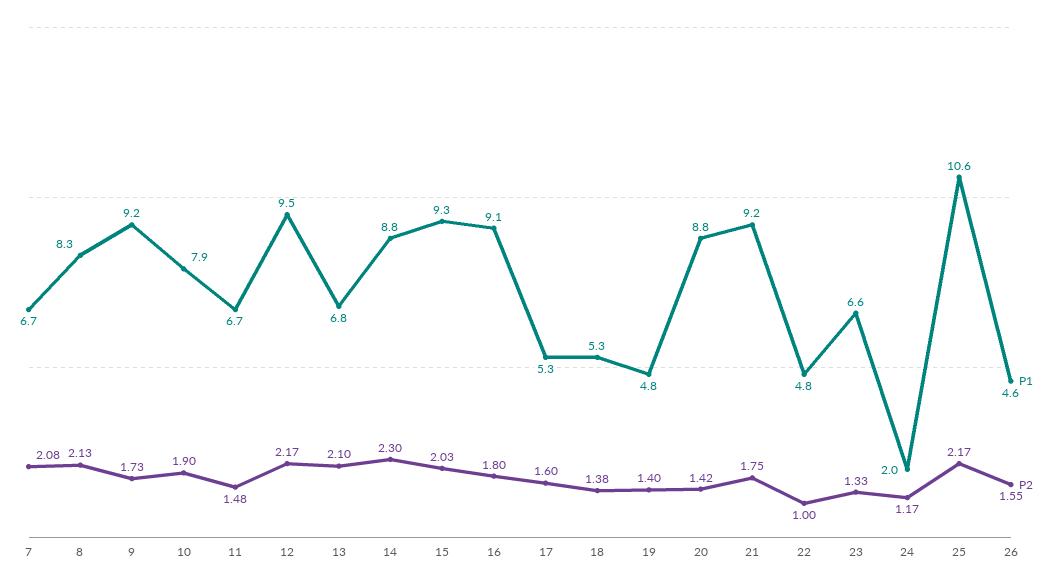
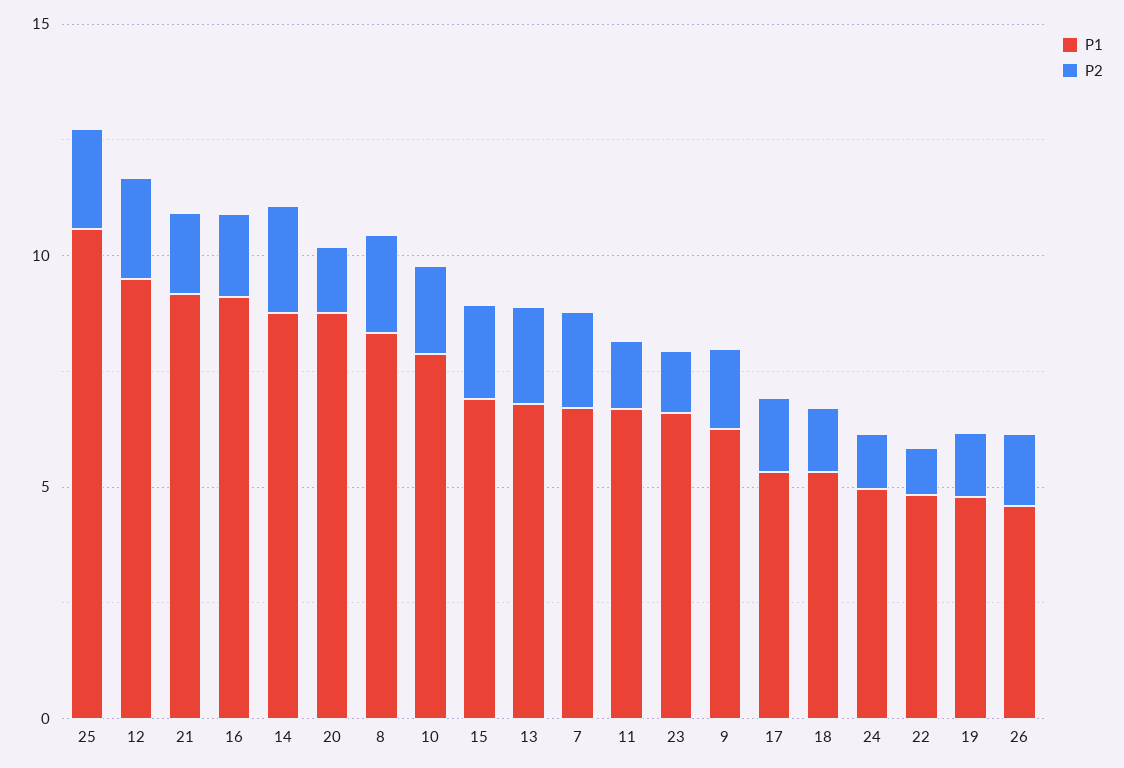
  {
    "P1": {
      "7": 6.7,
      "8": 8.3,
-     "9": 9.2,
+     "9": 6,
      "10": 7.9,
      "11": 6.7,
      "12": 9.5,
      "13": 6.8,
      "14": 8.8,
-     "15": 9.3,
+     "15": 7,
      "16": 9.1,
      "17": 5.3,
      "18": 5.3,
      "19": 4.8,
      "20": 8.8,
      "21": 9.2,
      "22": 4.8,
      "23": 6.6,
-     "24": 2,
+     "24": 5,
      "25": 10.6,
      "26": 4.6
    },
    "P2": {
      "7": 2.08,
      "8": 2.13,
      "9": 1.73,
      "10": 1.9,
      "11": 1.48,
      "12": 2.17,
      "13": 2.1,
      "14": 2.3,
      "15": 2.03,
      "16": 1.8,
      "17": 1.6,
      "18": 1.38,
      "19": 1.4,
      "20": 1.42,
      "21": 1.75,
      "22": 1,
      "23": 1.33,
      "24": 1.17,
      "25": 2.17,
      "26": 1.55
    }
  }

